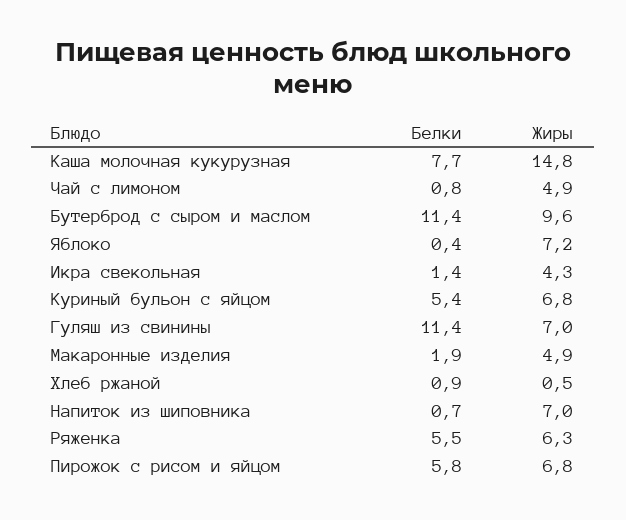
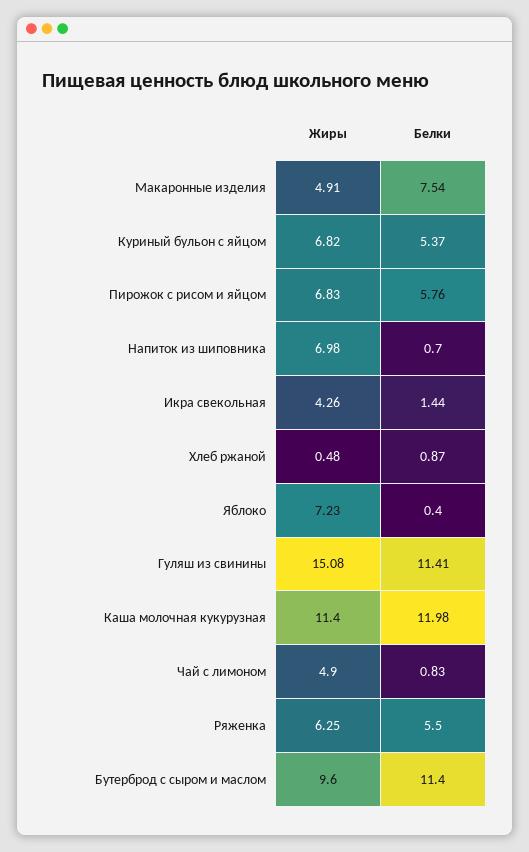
  {
    "Белки": {
-     "Каша молочная кукурузная": 7.7,
+     "Каша молочная кукурузная": 11.98,
      "Чай с лимоном": 0.83,
      "Бутерброд с сыром и маслом": 11.4,
      "Яблоко": 0.4,
      "Икра свекольная": 1.44,
      "Куриный бульон с яйцом": 5.37,
      "Гуляш из свинины": 11.41,
-     "Макаронные изделия": 1.9,
+     "Макаронные изделия": 7.54,
      "Хлеб ржаной": 0.87,
      "Напиток из шиповника": 0.7,
      "Ряженка": 5.5,
      "Пирожок с рисом и яйцом": 5.76
    },
    "Жиры": {
-     "Каша молочная кукурузная": 14.8,
+     "Каша молочная кукурузная": 11.4,
      "Чай с лимоном": 4.9,
      "Бутерброд с сыром и маслом": 9.6,
      "Яблоко": 7.23,
      "Икра свекольная": 4.26,
      "Куриный бульон с яйцом": 6.82,
-     "Гуляш из свинины": 7,
+     "Гуляш из свинины": 15.08,
      "Макаронные изделия": 4.91,
      "Хлеб ржаной": 0.48,
      "Напиток из шиповника": 6.98,
      "Ряженка": 6.25,
      "Пирожок с рисом и яйцом": 6.83
    }
  }

